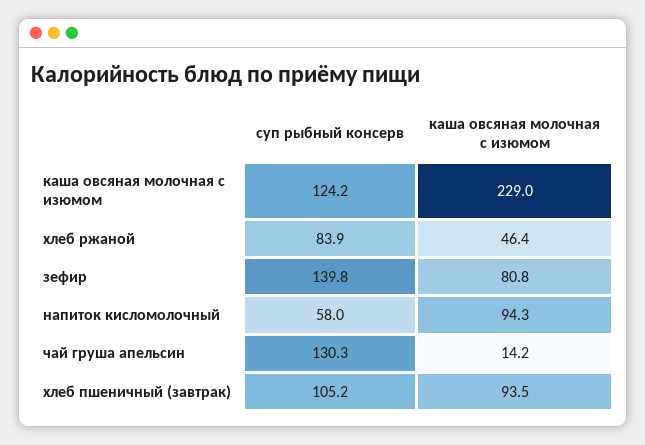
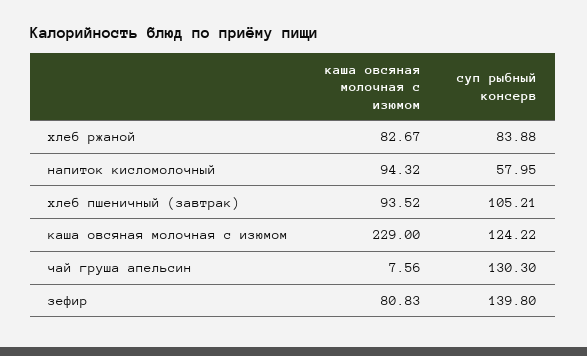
  {
    "суп рыбный консерв": {
      "каша овсяная молочная с изюмом": 124.22,
      "хлеб ржаной": 83.88,
      "зефир": 139.8,
      "напиток кисломолочный": 57.95,
      "чай груша апельсин": 130.3,
      "хлеб пшеничный (завтрак)": 105.21
    },
    "каша овсяная молочная с изюмом": {
      "каша овсяная молочная с изюмом": 229,
-     "хлеб ржаной": 46.4,
+     "хлеб ржаной": 82.67,
      "зефир": 80.83,
      "напиток кисломолочный": 94.32,
-     "чай груша апельсин": 14.2,
+     "чай груша апельсин": 7.56,
      "хлеб пшеничный (завтрак)": 93.52
    }
  }

